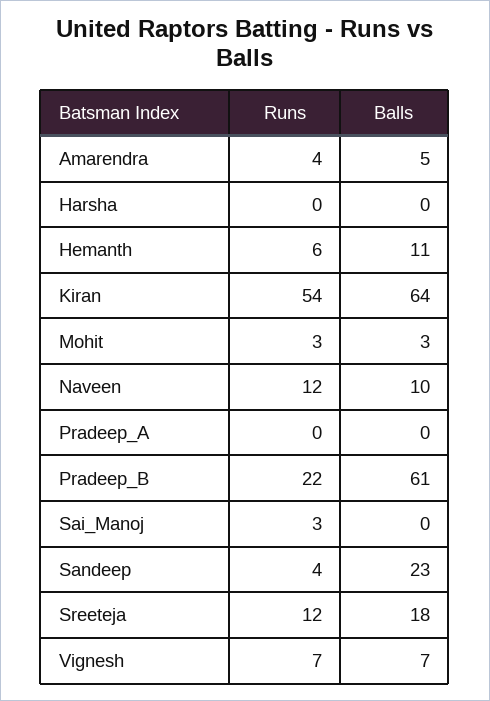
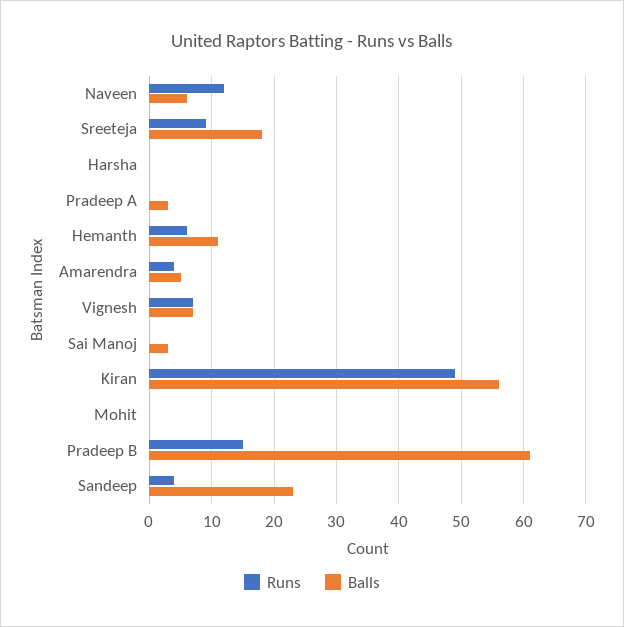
  {
    "Runs": {
      "Amarendra": 4,
      "Harsha": 0,
      "Hemanth": 6,
-     "Kiran": 54,
+     "Kiran": 49,
-     "Mohit": 3,
+     "Mohit": 0,
      "Naveen": 12,
      "Pradeep_A": 0,
-     "Pradeep_B": 22,
+     "Pradeep_B": 15,
-     "Sai_Manoj": 3,
+     "Sai_Manoj": 0,
      "Sandeep": 4,
-     "Sreeteja": 12,
+     "Sreeteja": 9,
      "Vignesh": 7
    },
    "Balls": {
      "Amarendra": 5,
      "Harsha": 0,
      "Hemanth": 11,
-     "Kiran": 64,
+     "Kiran": 56,
-     "Mohit": 3,
+     "Mohit": 0,
-     "Naveen": 10,
+     "Naveen": 6,
-     "Pradeep_A": 0,
+     "Pradeep_A": 3,
      "Pradeep_B": 61,
-     "Sai_Manoj": 0,
+     "Sai_Manoj": 3,
      "Sandeep": 23,
      "Sreeteja": 18,
      "Vignesh": 7
    }
  }

